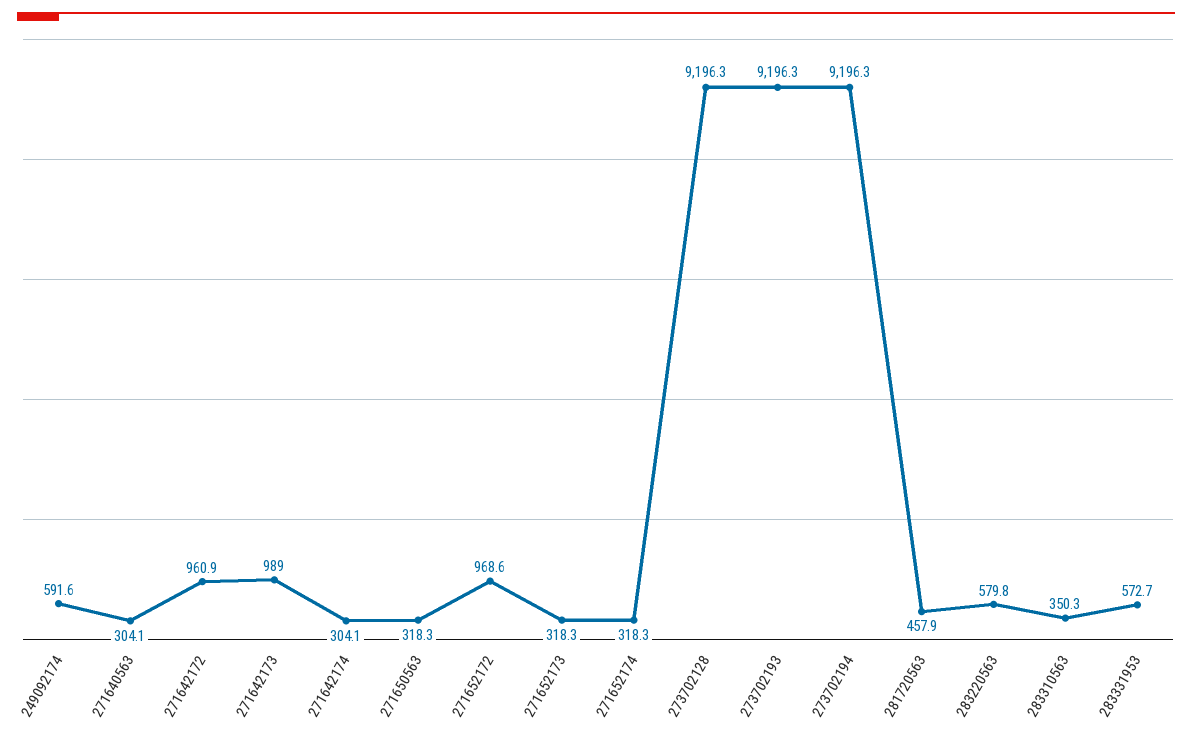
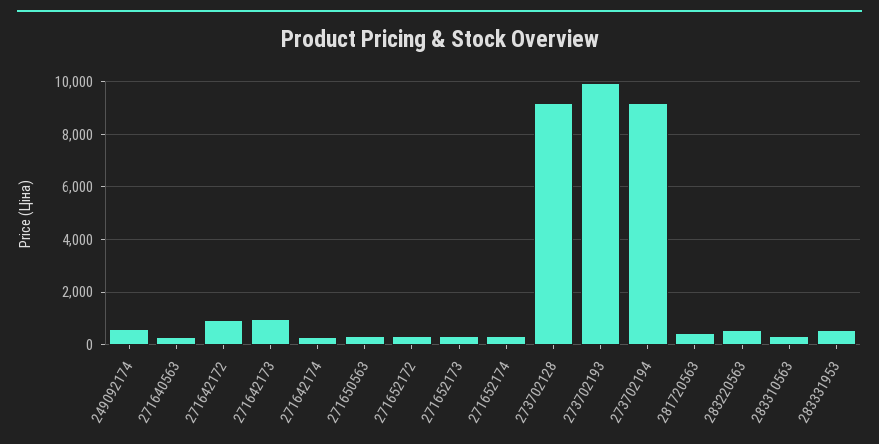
  {
    "249092174": 591.6,
    "271640563": 304.1,
    "271642172": 960.9,
    "271642173": 989,
    "271642174": 304.1,
    "271650563": 318.3,
-   "271652172": 968.6,
+   "271652172": 250,
    "271652173": 318.3,
    "271652174": 318.3,
    "273702128": 9196.3,
-   "273702193": 9196.3,
+   "273702193": 10000,
    "273702194": 9196.3,
    "281720563": 457.9,
    "283220563": 579.8,
    "283310563": 350.3,
    "283331953": 572.7
  }

